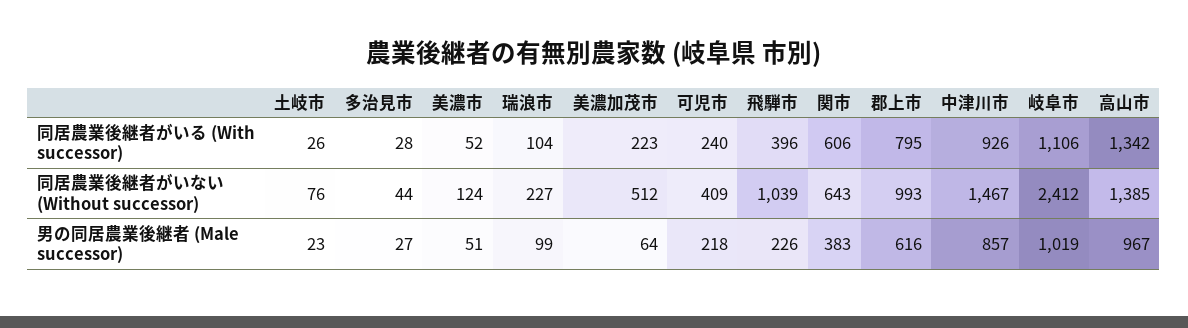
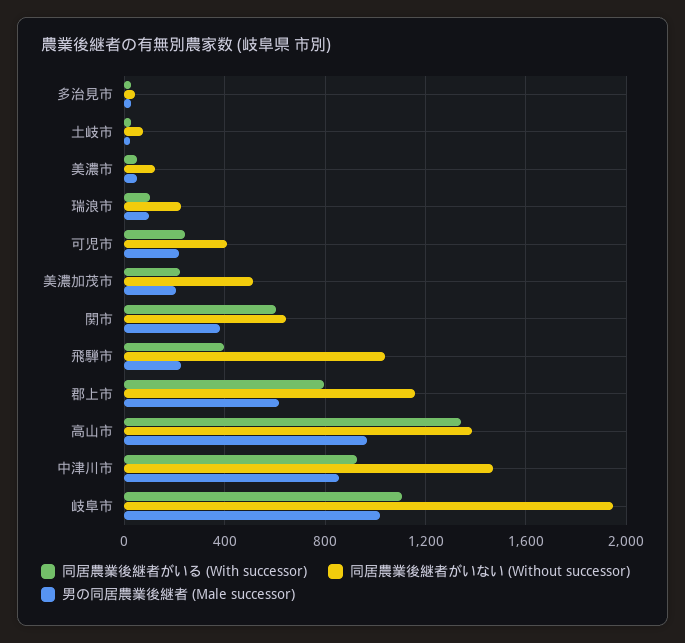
  {
    "同居農業後継者がいる (With successor)": {
      "土岐市": 26,
      "多治見市": 28,
      "美濃市": 52,
      "瑞浪市": 104,
      "美濃加茂市": 223,
      "可児市": 240,
      "飛騨市": 396,
      "関市": 606,
      "郡上市": 795,
      "中津川市": 926,
      "岐阜市": 1106,
      "高山市": 1342
    },
    "同居農業後継者がいない (Without successor)": {
      "土岐市": 76,
      "多治見市": 44,
      "美濃市": 124,
      "瑞浪市": 227,
      "美濃加茂市": 512,
      "可児市": 409,
      "飛騨市": 1039,
      "関市": 643,
-     "郡上市": 993,
+     "郡上市": 1150,
      "中津川市": 1467,
-     "岐阜市": 2412,
+     "岐阜市": 1950,
      "高山市": 1385
    },
    "男の同居農業後継者 (Male successor)": {
      "土岐市": 23,
      "多治見市": 27,
      "美濃市": 51,
      "瑞浪市": 99,
-     "美濃加茂市": 64,
+     "美濃加茂市": 200,
      "可児市": 218,
      "飛騨市": 226,
      "関市": 383,
      "郡上市": 616,
      "中津川市": 857,
      "岐阜市": 1019,
      "高山市": 967
    }
  }

